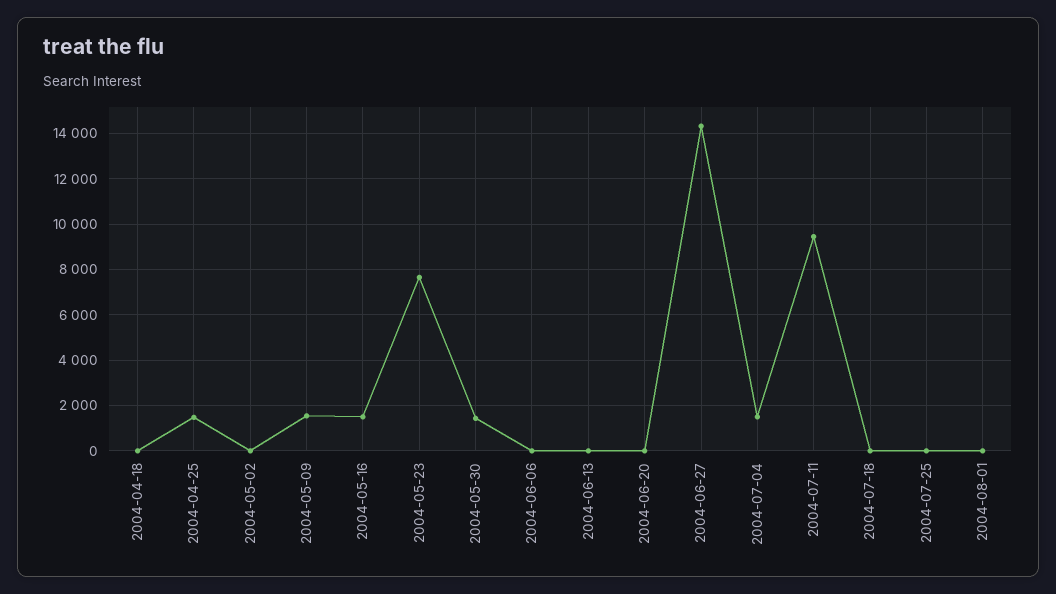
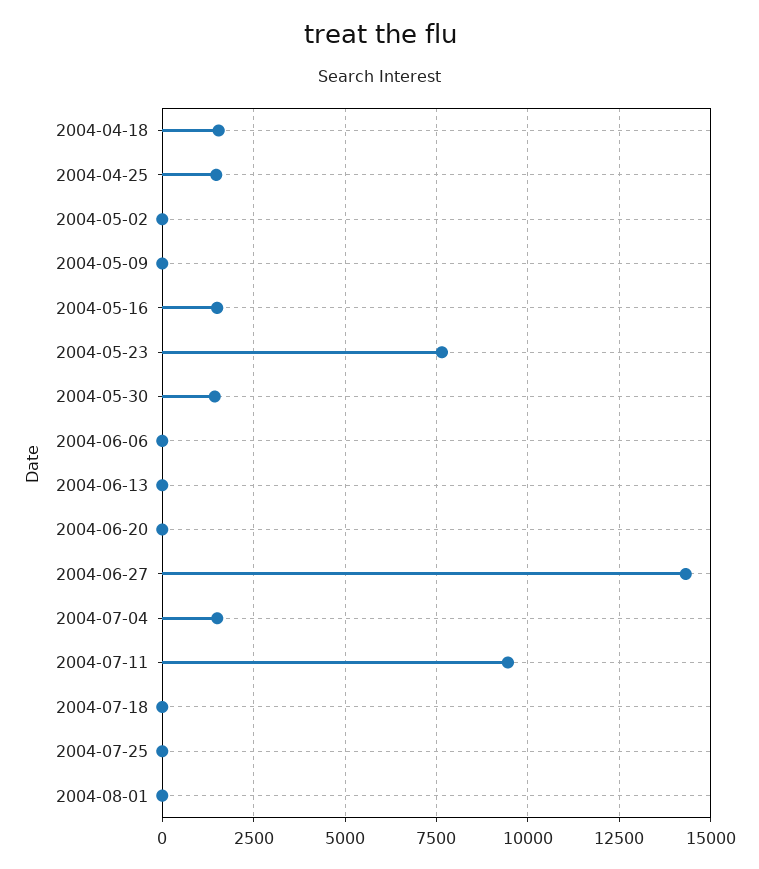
  {
-   "2004-04-18": 0,
+   "2004-04-18": 1500,
    "2004-04-25": 1500,
    "2004-05-02": 0,
-   "2004-05-09": 1500,
+   "2004-05-09": 0,
    "2004-05-16": 1500,
    "2004-05-23": 7750,
    "2004-05-30": 1500,
    "2004-06-06": 0,
    "2004-06-13": 0,
    "2004-06-20": 0,
    "2004-06-27": 14250,
    "2004-07-04": 1500,
    "2004-07-11": 9500,
    "2004-07-18": 0,
    "2004-07-25": 0,
    "2004-08-01": 0
  }

